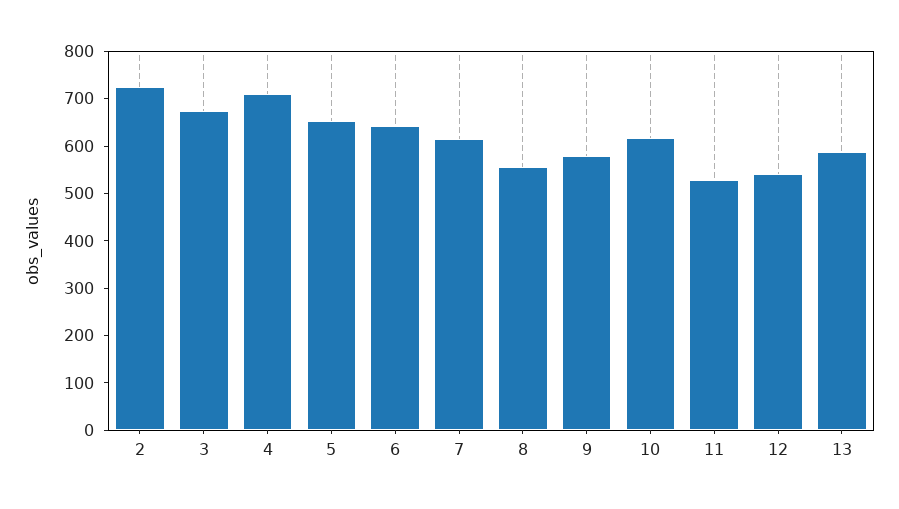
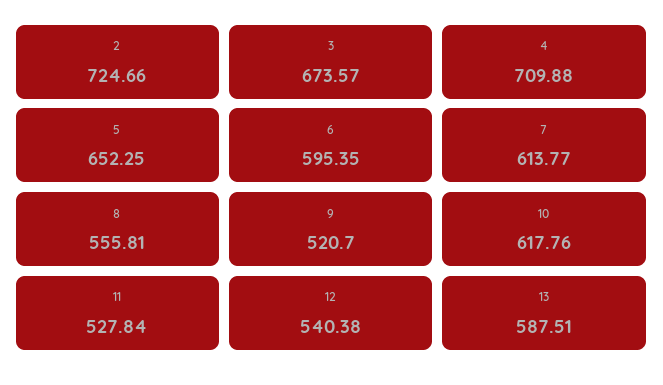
  {
    "2": 724.66,
    "3": 673.57,
    "4": 709.88,
    "5": 652.25,
-   "6": 640,
+   "6": 595.35,
    "7": 613.77,
    "8": 555.81,
-   "9": 580,
+   "9": 520.7,
    "10": 617.76,
    "11": 527.84,
    "12": 540.38,
    "13": 587.51
  }

